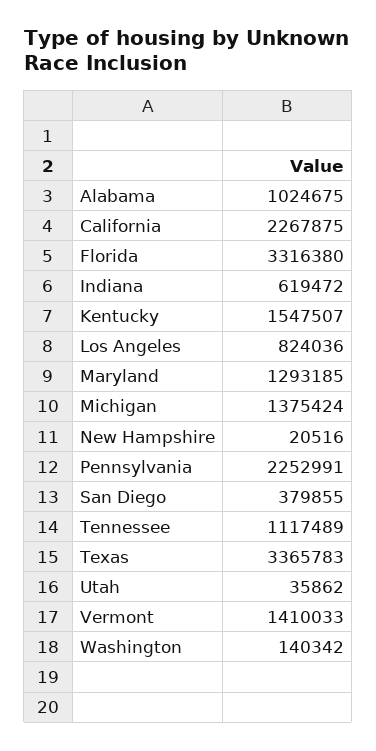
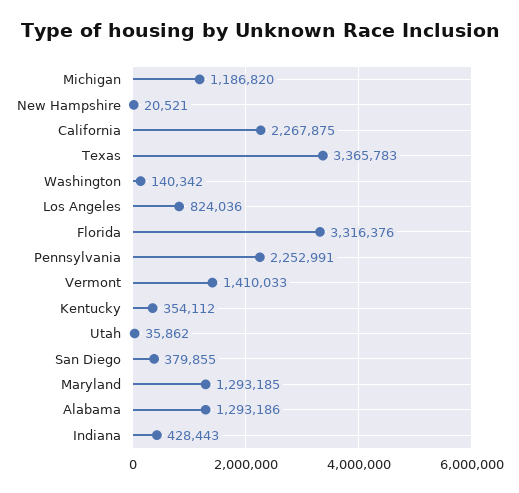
  {
-   "Alabama": 1024675,
+   "Alabama": 1293186,
    "California": 2267875,
-   "Florida": 3316380,
+   "Florida": 3316376,
-   "Indiana": 619472,
+   "Indiana": 428443,
-   "Kentucky": 1547507,
+   "Kentucky": 354112,
    "Los Angeles": 824036,
    "Maryland": 1293185,
-   "Michigan": 1375424,
+   "Michigan": 1186820,
-   "New Hampshire": 20516,
+   "New Hampshire": 20521,
    "Pennsylvania": 2252991,
    "San Diego": 379855,
-   "Tennessee": 1117489,
    "Texas": 3365783,
    "Utah": 35862,
    "Vermont": 1410033,
    "Washington": 140342
  }

